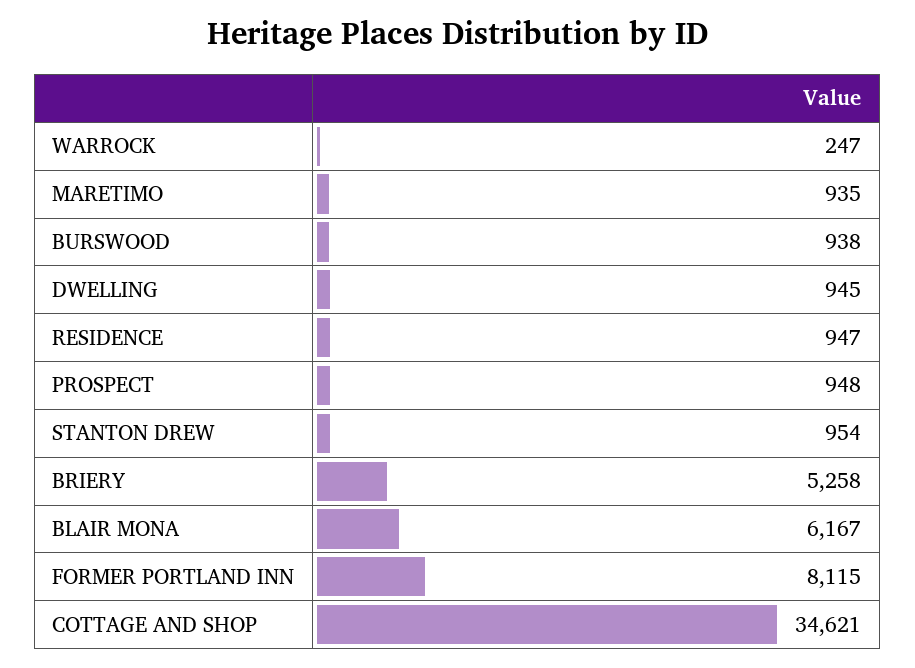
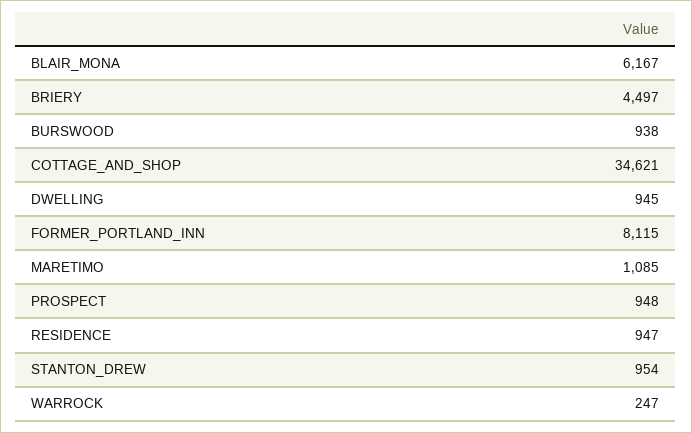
  {
    "WARROCK": 247,
-   "MARETIMO": 935,
+   "MARETIMO": 1085,
    "BURSWOOD": 938,
    "DWELLING": 945,
    "RESIDENCE": 947,
    "PROSPECT": 948,
    "STANTON DREW": 954,
-   "BRIERY": 5258,
+   "BRIERY": 4497,
    "BLAIR MONA": 6167,
    "FORMER PORTLAND INN": 8115,
    "COTTAGE AND SHOP": 34621
  }

